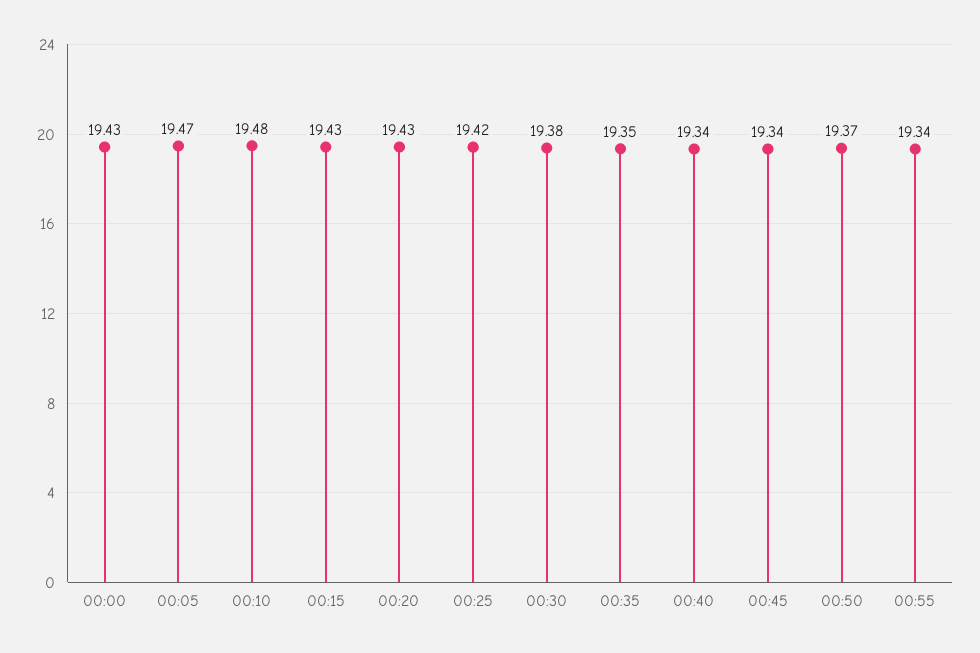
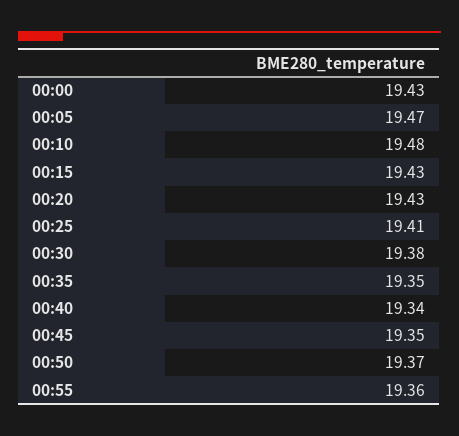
  {
    "00:00": 19.43,
    "00:05": 19.47,
    "00:10": 19.48,
    "00:15": 19.43,
    "00:20": 19.43,
-   "00:25": 19.42,
+   "00:25": 19.41,
    "00:30": 19.38,
    "00:35": 19.35,
    "00:40": 19.34,
-   "00:45": 19.34,
+   "00:45": 19.35,
    "00:50": 19.37,
-   "00:55": 19.34
+   "00:55": 19.36
  }

